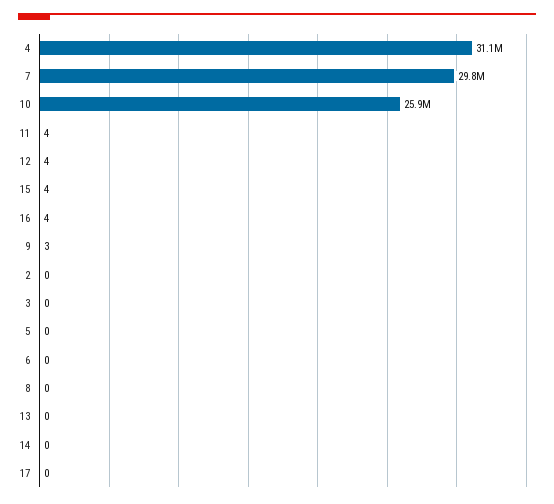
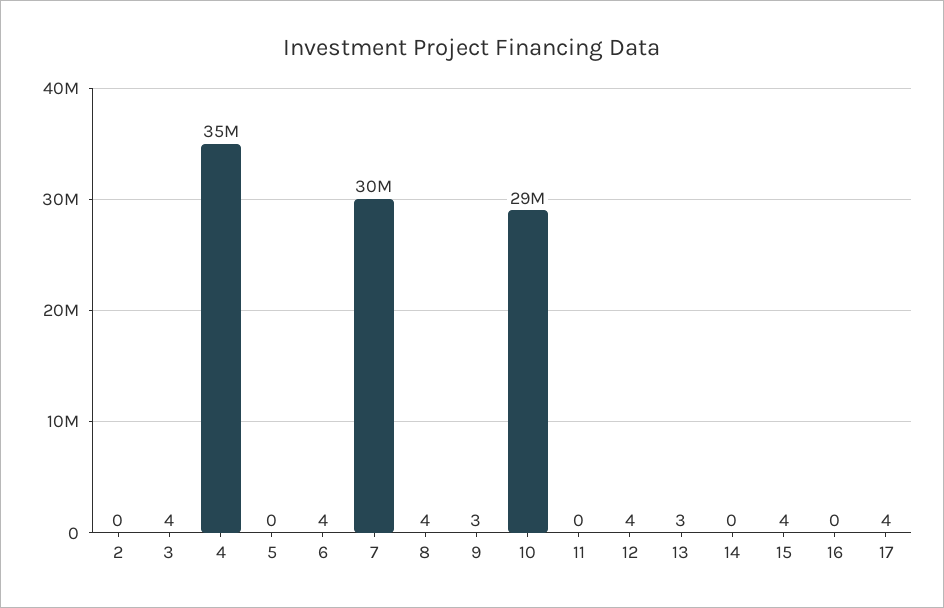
  {
-   "4": 31100000,
+   "4": 35000000,
    "7": 29800000,
-   "10": 25900000,
+   "10": 29000000,
-   "11": 4,
+   "11": 0,
    "12": 4,
    "15": 4,
-   "16": 4,
+   "16": 0,
    "9": 3,
    "2": 0,
-   "3": 0,
+   "3": 4,
    "5": 0,
-   "6": 0,
+   "6": 4,
-   "8": 0,
+   "8": 4,
-   "13": 0,
+   "13": 3,
    "14": 0,
-   "17": 0
+   "17": 4
  }

